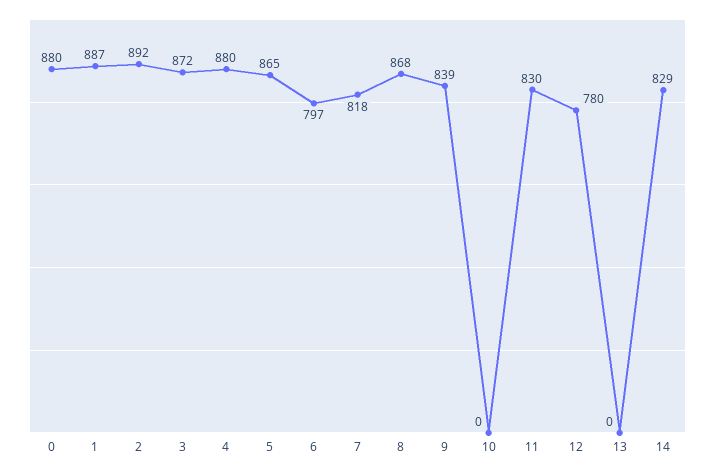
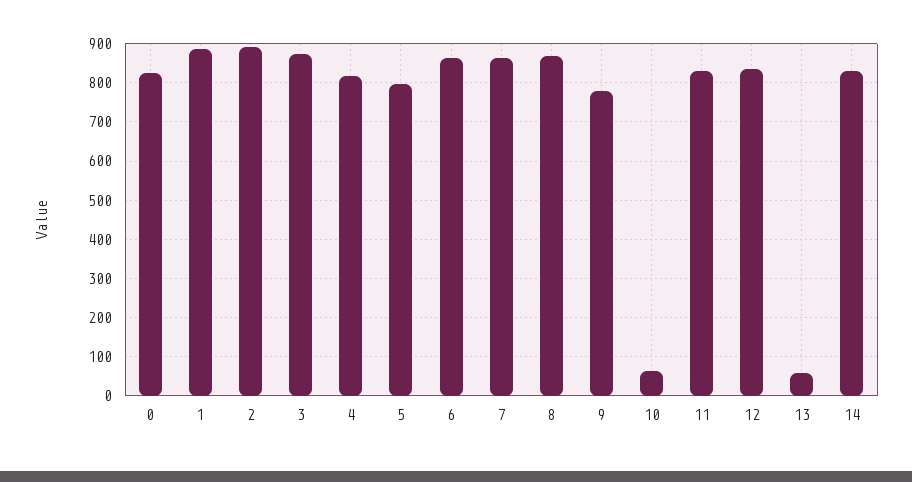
  {
-   "0": 880,
+   "0": 820,
    "1": 887,
    "2": 892,
    "3": 872,
-   "4": 880,
+   "4": 820,
-   "5": 865,
+   "5": 800,
-   "6": 797,
+   "6": 860,
-   "7": 818,
+   "7": 860,
    "8": 868,
-   "9": 839,
+   "9": 780,
-   "10": 0,
+   "10": 60,
    "11": 830,
-   "12": 780,
+   "12": 840,
-   "13": 0,
+   "13": 60,
    "14": 829
  }

